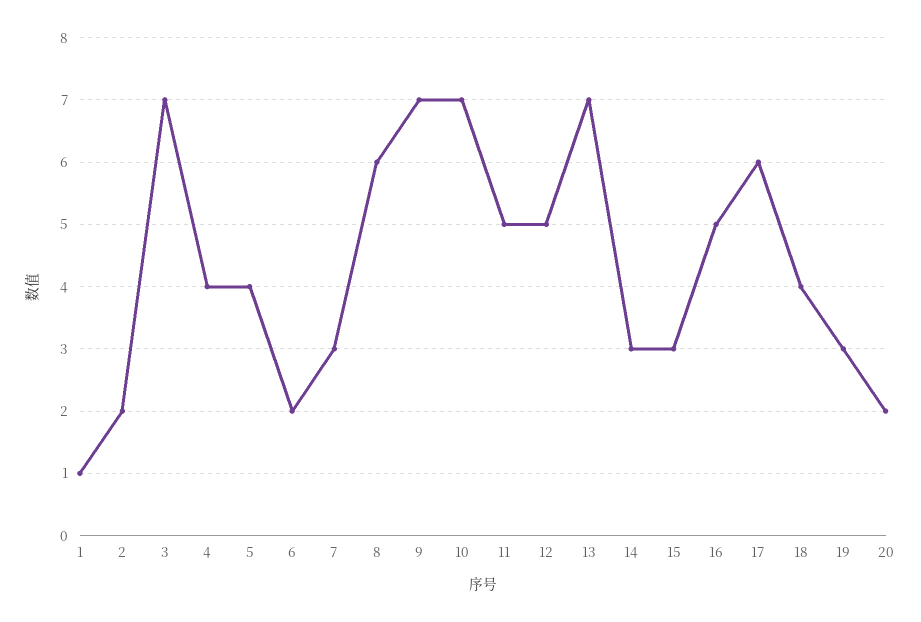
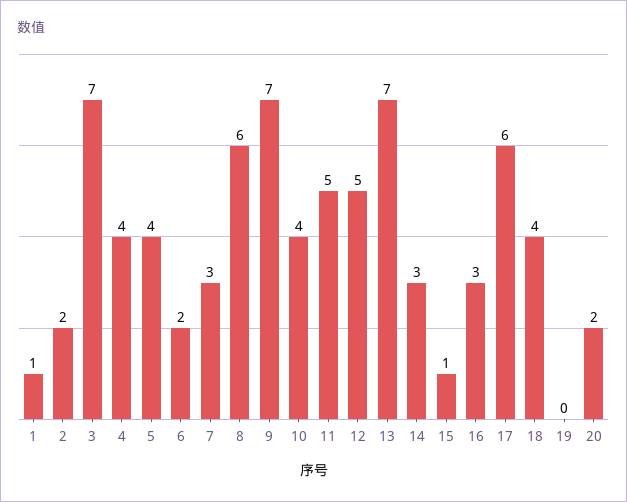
  {
    "1": 1,
    "2": 2,
    "3": 7,
    "4": 4,
    "5": 4,
    "6": 2,
    "7": 3,
    "8": 6,
    "9": 7,
-   "10": 7,
+   "10": 4,
    "11": 5,
    "12": 5,
    "13": 7,
    "14": 3,
-   "15": 3,
+   "15": 1,
-   "16": 5,
+   "16": 3,
    "17": 6,
    "18": 4,
-   "19": 3,
+   "19": 0,
    "20": 2
  }

